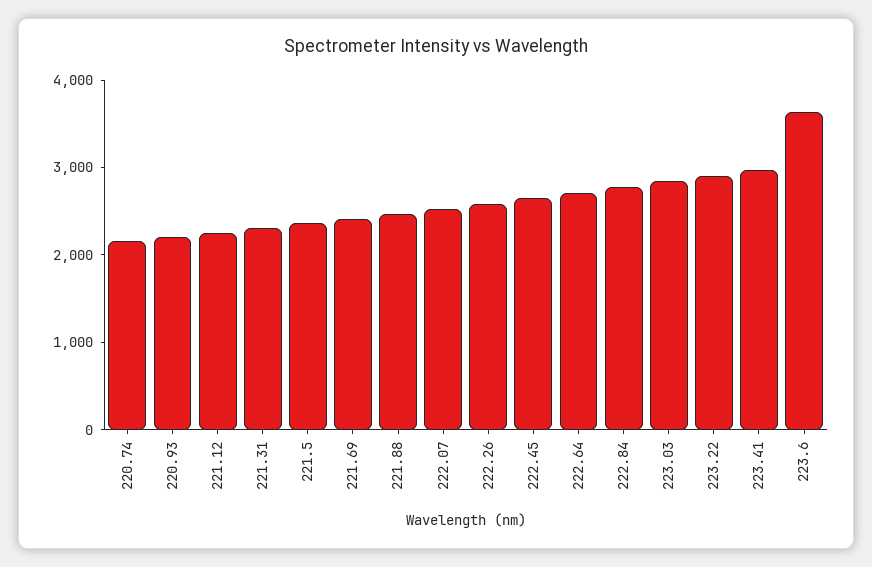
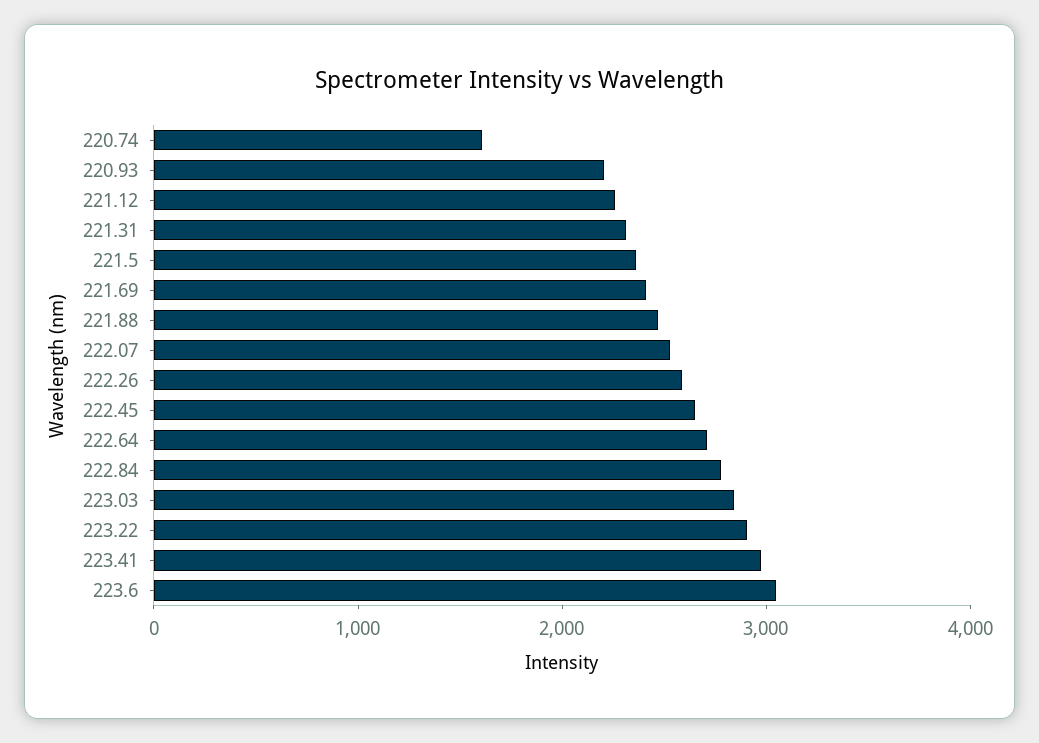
  {
-   "220.74": 2200,
+   "220.74": 1600,
    "220.93": 2200,
    "221.12": 2200,
    "221.31": 2400,
    "221.5": 2400,
    "221.69": 2400,
    "221.88": 2400,
    "222.07": 2600,
    "222.26": 2600,
    "222.45": 2600,
    "222.64": 2800,
    "222.84": 2800,
    "223.03": 2800,
    "223.22": 3000,
    "223.41": 3000,
-   "223.6": 3600
+   "223.6": 3000
  }

